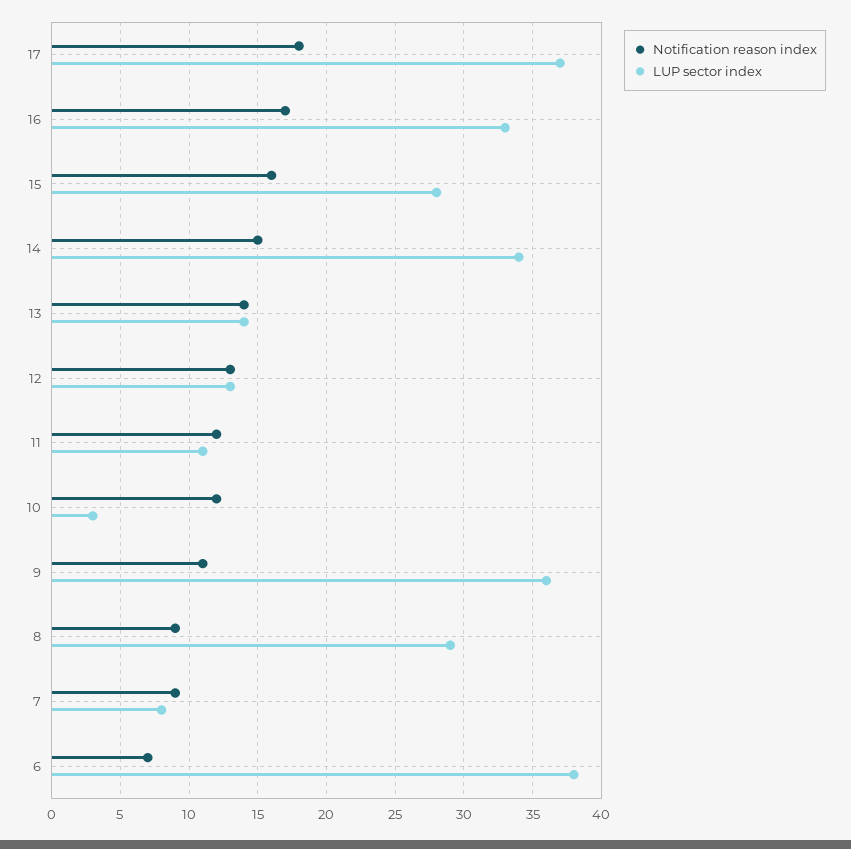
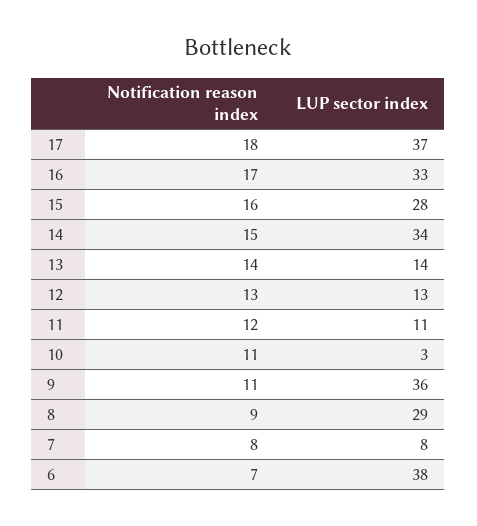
  {
    "Notification reason index": {
      "17": 18,
      "16": 17,
      "15": 16,
      "14": 15,
      "13": 14,
      "12": 13,
      "11": 12,
-     "10": 12,
+     "10": 11,
      "9": 11,
      "8": 9,
-     "7": 9,
+     "7": 8,
      "6": 7
    },
    "LUP sector index": {
      "17": 37,
      "16": 33,
      "15": 28,
      "14": 34,
      "13": 14,
      "12": 13,
      "11": 11,
      "10": 3,
      "9": 36,
      "8": 29,
      "7": 8,
      "6": 38
    }
  }

